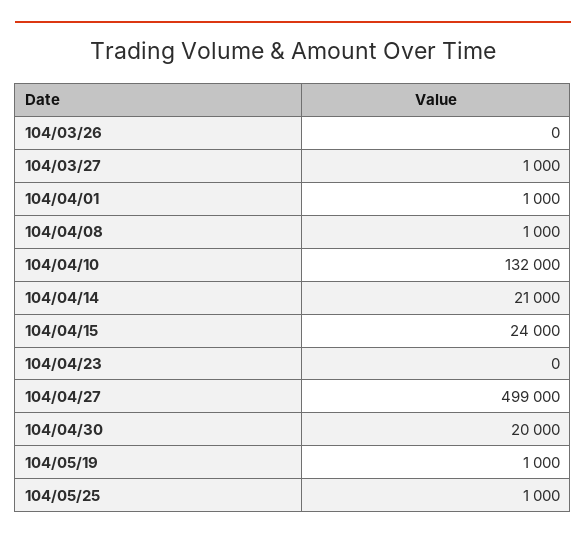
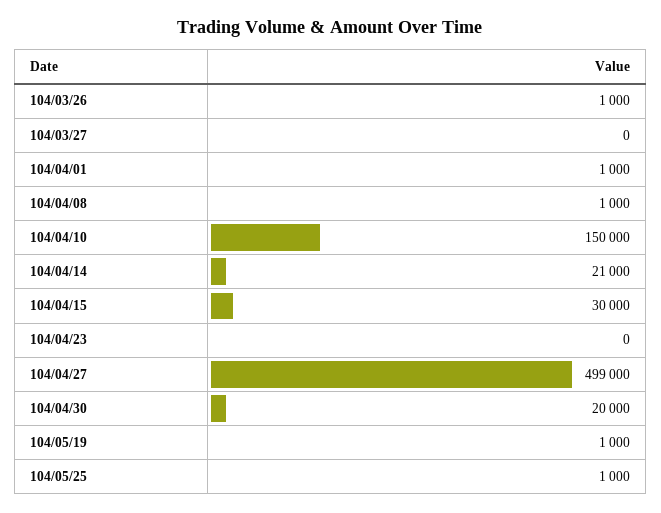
  {
-   "104/03/26": 0,
+   "104/03/26": 1000,
-   "104/03/27": 1000,
+   "104/03/27": 0,
    "104/04/01": 1000,
    "104/04/08": 1000,
-   "104/04/10": 132000,
+   "104/04/10": 150000,
    "104/04/14": 21000,
-   "104/04/15": 24000,
+   "104/04/15": 30000,
    "104/04/23": 0,
    "104/04/27": 499000,
    "104/04/30": 20000,
    "104/05/19": 1000,
    "104/05/25": 1000
  }

